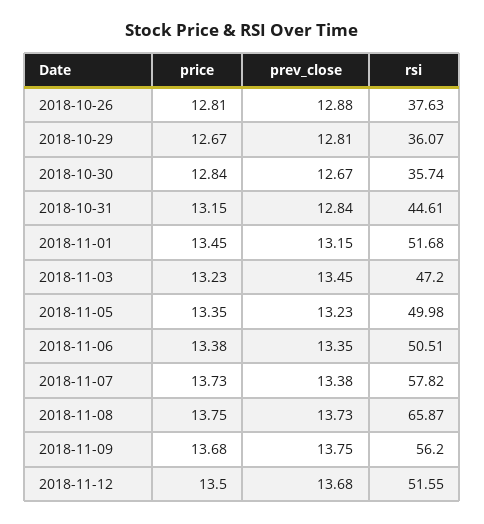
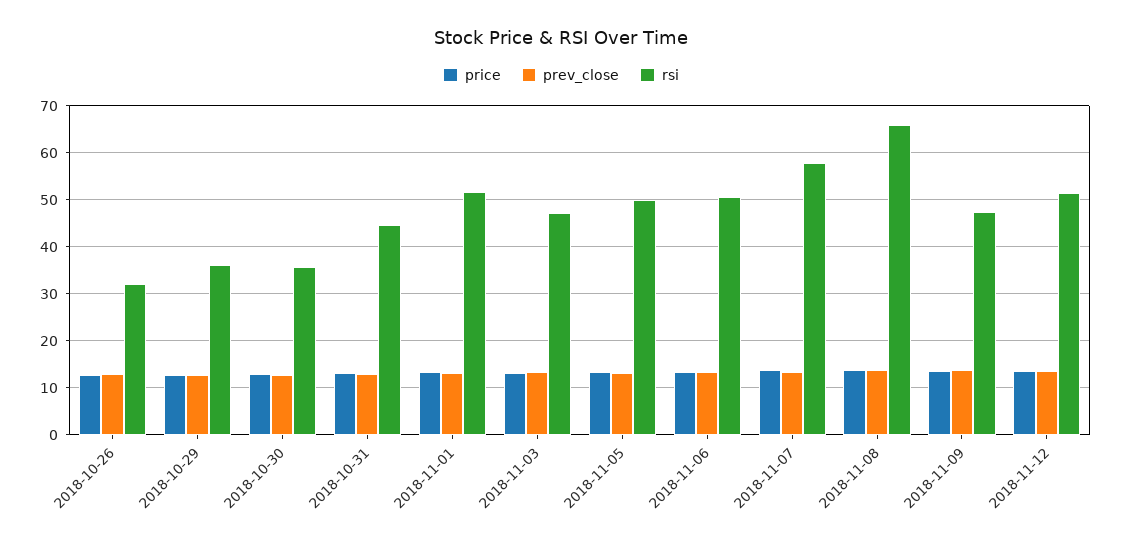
  {
    "price": {
      "2018-10-26": 12.81,
      "2018-10-29": 12.67,
      "2018-10-30": 12.84,
      "2018-10-31": 13.15,
      "2018-11-01": 13.45,
      "2018-11-03": 13.23,
      "2018-11-05": 13.35,
      "2018-11-06": 13.38,
      "2018-11-07": 13.73,
      "2018-11-08": 13.75,
      "2018-11-09": 13.68,
      "2018-11-12": 13.5
    },
    "prev_close": {
      "2018-10-26": 12.88,
      "2018-10-29": 12.81,
      "2018-10-30": 12.67,
      "2018-10-31": 12.84,
      "2018-11-01": 13.15,
      "2018-11-03": 13.45,
      "2018-11-05": 13.23,
      "2018-11-06": 13.35,
      "2018-11-07": 13.38,
      "2018-11-08": 13.73,
      "2018-11-09": 13.75,
      "2018-11-12": 13.68
    },
    "rsi": {
-     "2018-10-26": 37.63,
+     "2018-10-26": 32,
      "2018-10-29": 36.07,
      "2018-10-30": 35.74,
      "2018-10-31": 44.61,
      "2018-11-01": 51.68,
      "2018-11-03": 47.2,
      "2018-11-05": 49.98,
      "2018-11-06": 50.51,
      "2018-11-07": 57.82,
      "2018-11-08": 65.87,
-     "2018-11-09": 56.2,
+     "2018-11-09": 48,
      "2018-11-12": 51.55
    }
  }

